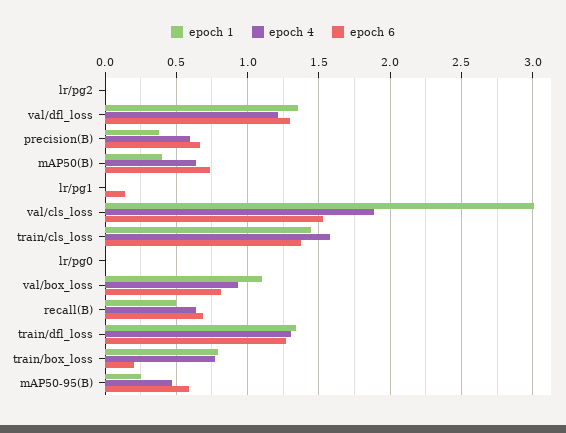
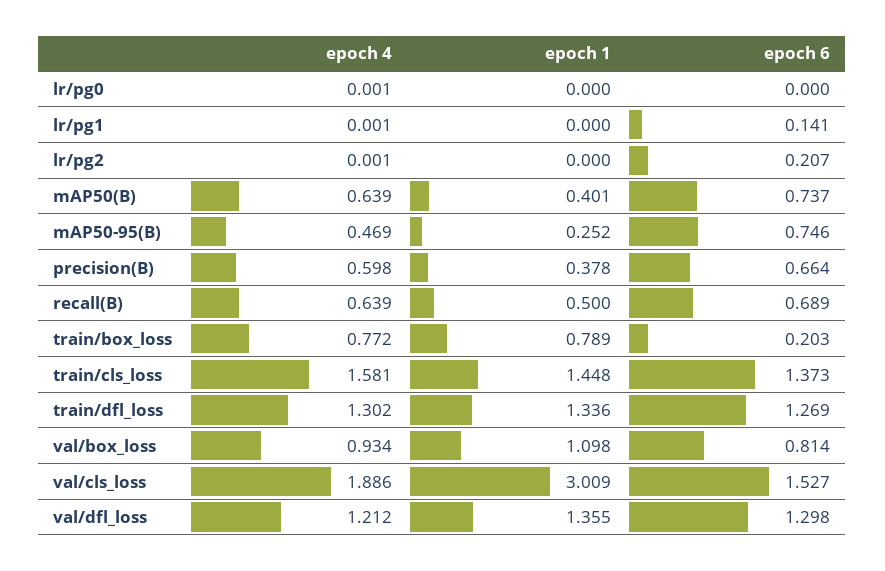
  {
    "epoch 1": {
      "lr/pg2": 0,
      "val/dfl_loss": 1.355,
      "precision(B)": 0.378,
      "mAP50(B)": 0.401,
      "lr/pg1": 0,
      "val/cls_loss": 3.009,
      "train/cls_loss": 1.448,
      "lr/pg0": 0,
      "val/box_loss": 1.098,
      "recall(B)": 0.5,
      "train/dfl_loss": 1.336,
      "train/box_loss": 0.789,
      "mAP50-95(B)": 0.252
    },
    "epoch 4": {
      "lr/pg2": 0.001,
      "val/dfl_loss": 1.212,
      "precision(B)": 0.598,
      "mAP50(B)": 0.639,
      "lr/pg1": 0.001,
      "val/cls_loss": 1.886,
      "train/cls_loss": 1.581,
      "lr/pg0": 0.001,
      "val/box_loss": 0.934,
      "recall(B)": 0.639,
      "train/dfl_loss": 1.302,
      "train/box_loss": 0.772,
      "mAP50-95(B)": 0.469
    },
    "epoch 6": {
-     "lr/pg2": 0,
+     "lr/pg2": 0.207,
      "val/dfl_loss": 1.298,
      "precision(B)": 0.664,
      "mAP50(B)": 0.737,
      "lr/pg1": 0.141,
      "val/cls_loss": 1.527,
      "train/cls_loss": 1.373,
      "lr/pg0": 0,
      "val/box_loss": 0.814,
      "recall(B)": 0.689,
      "train/dfl_loss": 1.269,
      "train/box_loss": 0.203,
-     "mAP50-95(B)": 0.6
+     "mAP50-95(B)": 0.746
    }
  }

